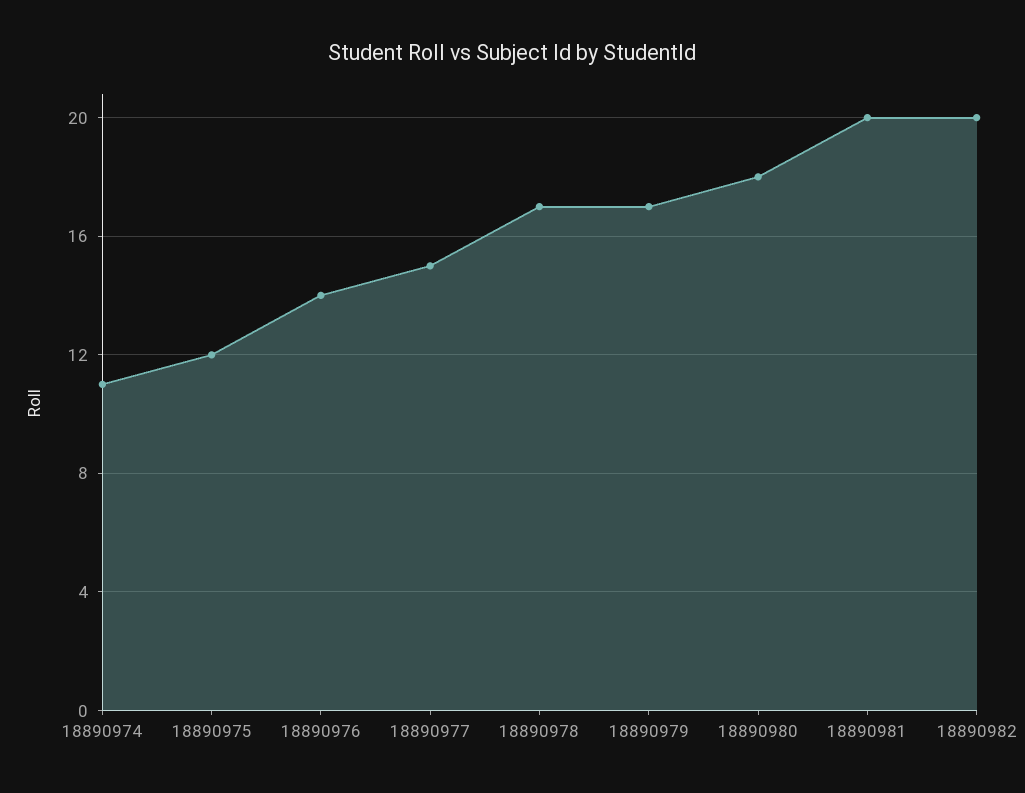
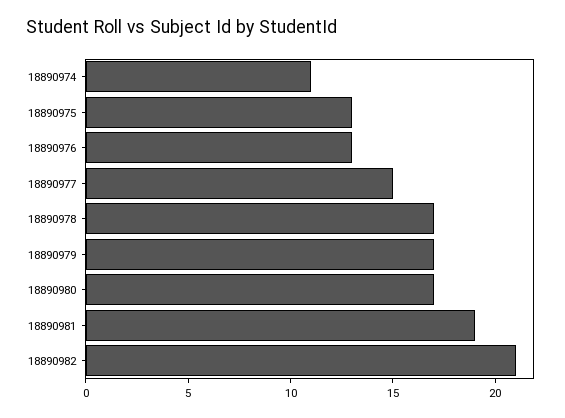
  {
    "18890974": 11,
-   "18890975": 12,
+   "18890975": 13,
-   "18890976": 14,
+   "18890976": 13,
    "18890977": 15,
    "18890978": 17,
    "18890979": 17,
-   "18890980": 18,
+   "18890980": 17,
-   "18890981": 20,
+   "18890981": 19,
-   "18890982": 20
+   "18890982": 21
  }

